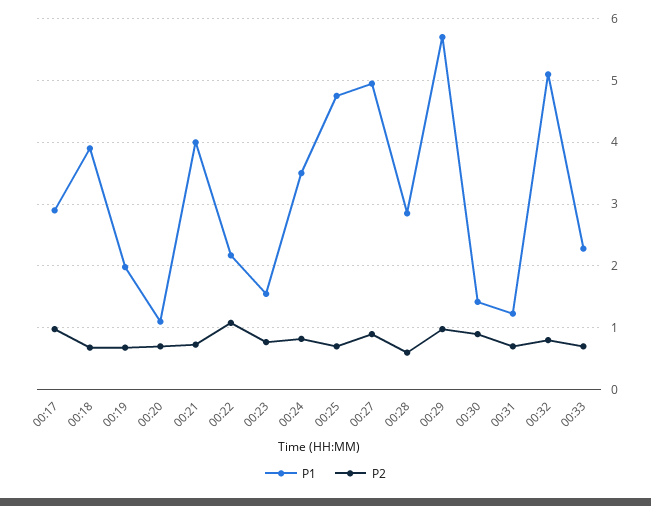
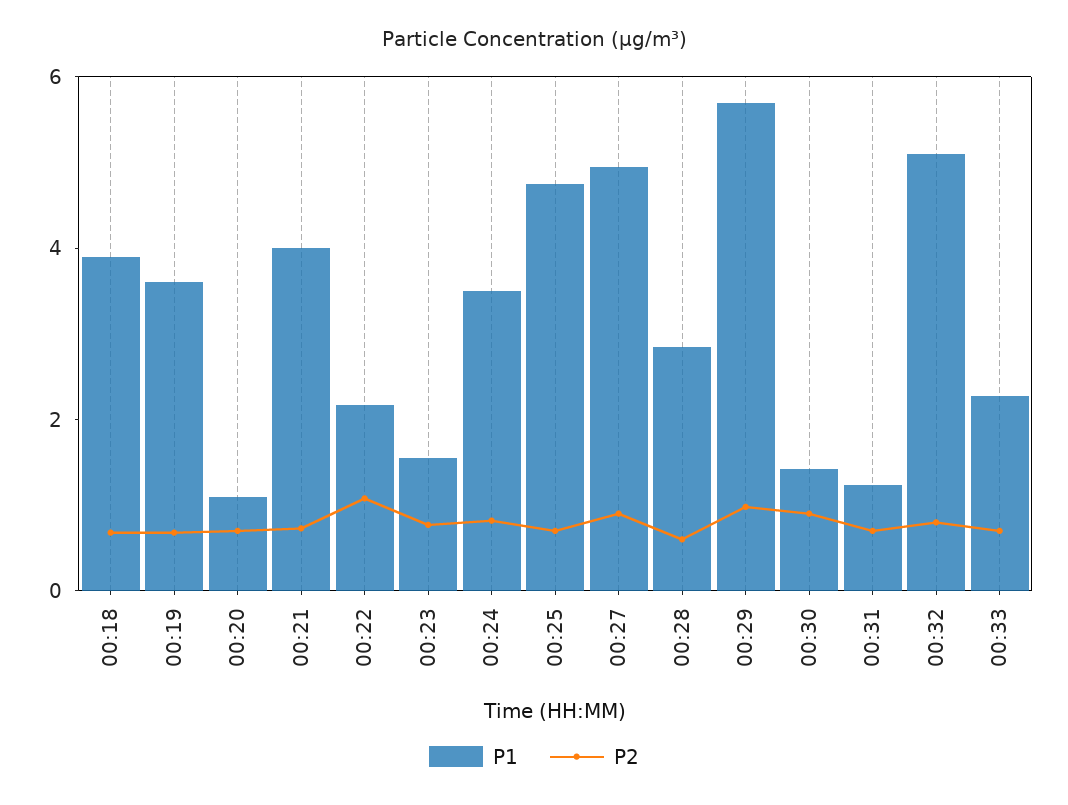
  {
    "P1": {
-     "00:17": 2.9,
      "00:18": 3.9,
-     "00:19": 2,
+     "00:19": 3.5,
      "00:20": 1.1,
      "00:21": 4,
      "00:22": 2.2,
      "00:23": 1.6,
      "00:24": 3.5,
      "00:25": 4.8,
      "00:27": 5,
      "00:28": 2.9,
      "00:29": 5.7,
      "00:30": 1.4,
      "00:31": 1.2,
      "00:32": 5.1,
      "00:33": 2.3
    },
    "P2": {
-     "00:17": 1,
      "00:18": 0.7,
      "00:19": 0.7,
      "00:20": 0.7,
      "00:21": 0.7,
      "00:22": 1.1,
      "00:23": 0.8,
      "00:24": 0.8,
      "00:25": 0.7,
      "00:27": 0.9,
      "00:28": 0.6,
      "00:29": 1,
      "00:30": 0.9,
      "00:31": 0.7,
      "00:32": 0.8,
      "00:33": 0.7
    }
  }

